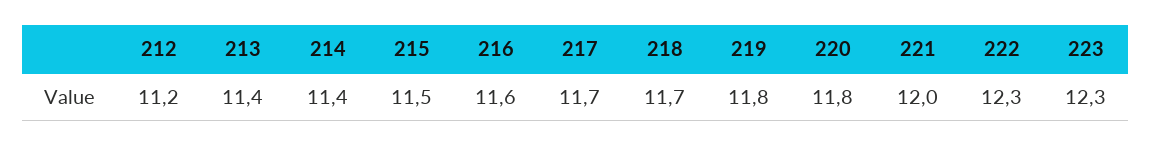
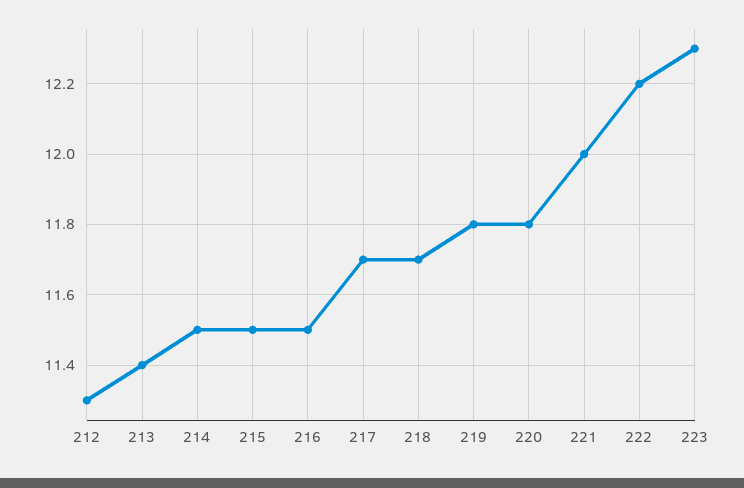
  {
-   "212": 11.2,
+   "212": 11.3,
    "213": 11.4,
-   "214": 11.4,
+   "214": 11.5,
    "215": 11.5,
-   "216": 11.6,
+   "216": 11.5,
    "217": 11.7,
    "218": 11.7,
    "219": 11.8,
    "220": 11.8,
    "221": 12,
-   "222": 12.3,
+   "222": 12.2,
    "223": 12.3
  }

